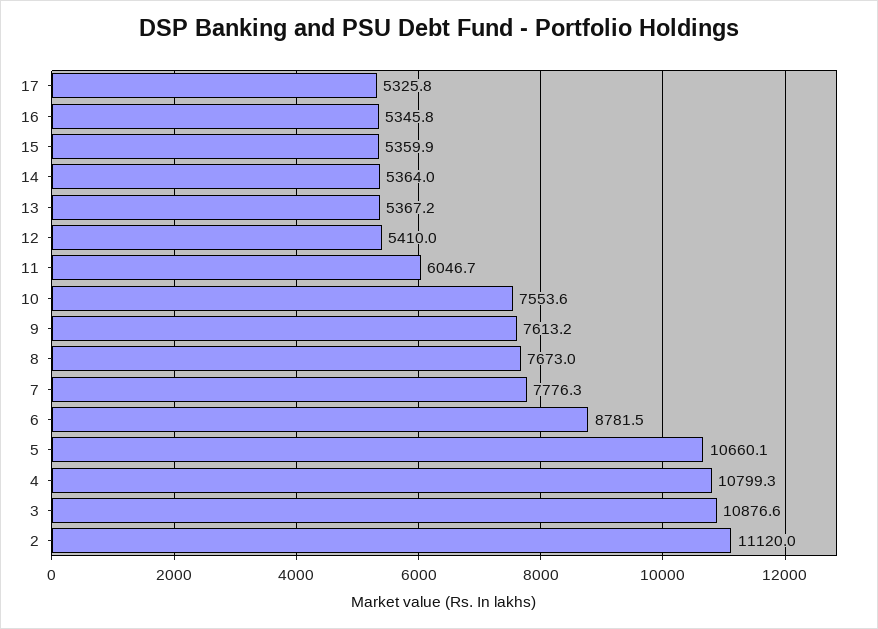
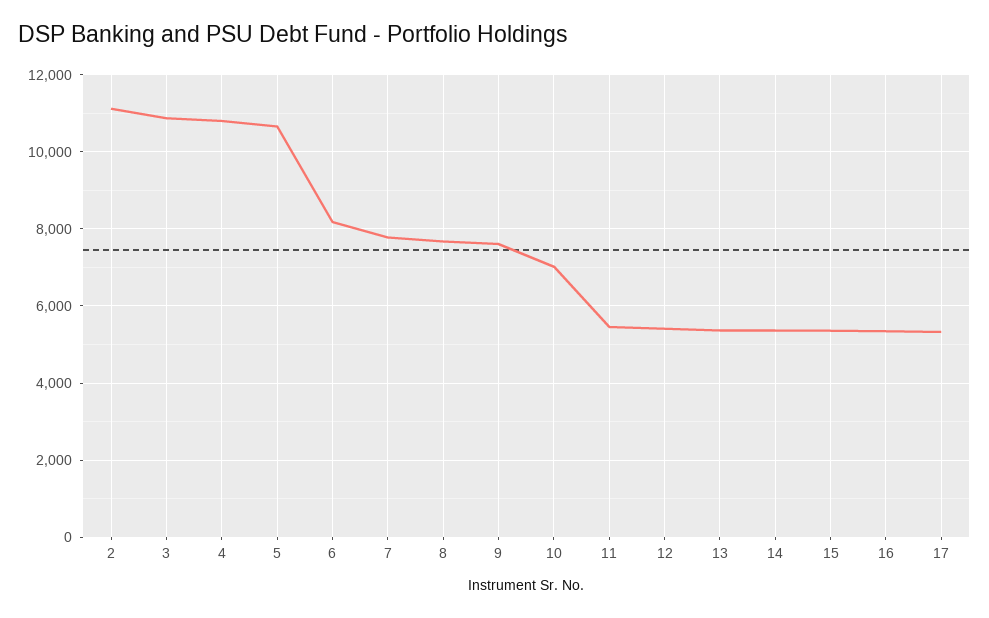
  {
    "17": 5325.8,
    "16": 5345.8,
    "15": 5359.9,
    "14": 5364,
    "13": 5367.2,
    "12": 5410,
-   "11": 6046.7,
+   "11": 5400,
-   "10": 7553.6,
+   "10": 7000,
    "9": 7613.2,
    "8": 7673,
    "7": 7776.3,
-   "6": 8781.5,
+   "6": 8200,
    "5": 10660.1,
    "4": 10799.3,
    "3": 10876.6,
    "2": 11120
  }

